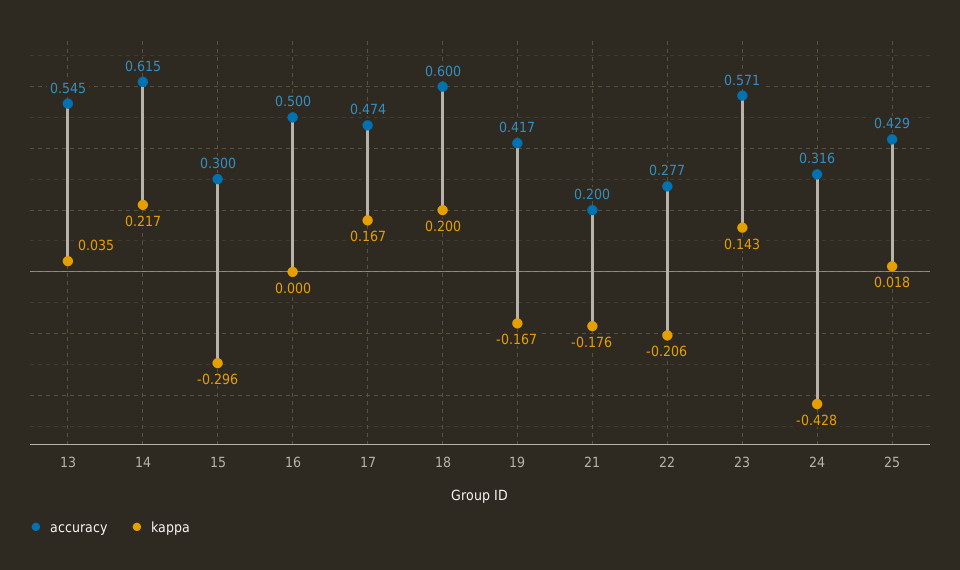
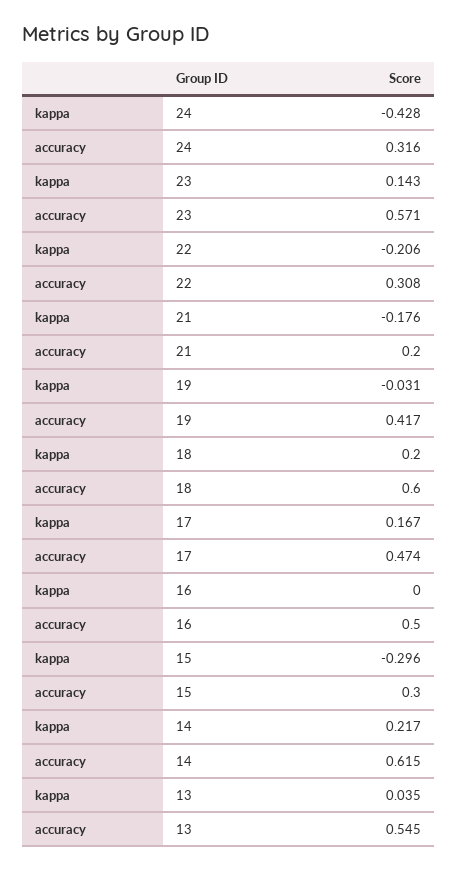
  {
    "accuracy": {
      "13": 0.545,
      "14": 0.615,
      "15": 0.3,
      "16": 0.5,
      "17": 0.474,
      "18": 0.6,
      "19": 0.417,
      "21": 0.2,
-     "22": 0.277,
+     "22": 0.308,
      "23": 0.571,
-     "24": 0.316,
+     "24": 0.316
-     "25": 0.429
    },
    "kappa": {
      "13": 0.035,
      "14": 0.217,
      "15": -0.296,
      "16": 0,
      "17": 0.167,
      "18": 0.2,
-     "19": -0.167,
+     "19": -0.031,
      "21": -0.176,
      "22": -0.206,
      "23": 0.143,
-     "24": -0.428,
+     "24": -0.428
-     "25": 0.018
    }
  }

